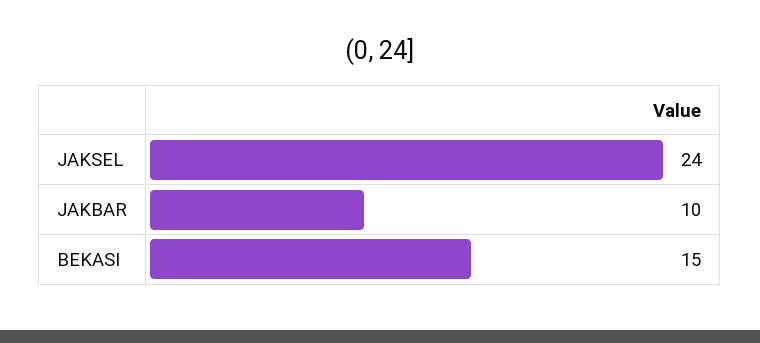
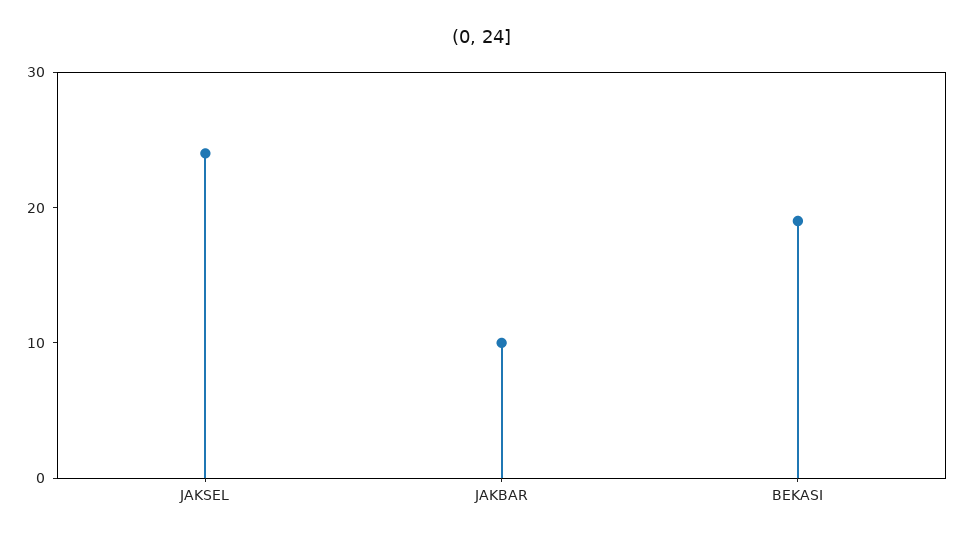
  {
    "JAKSEL": 24,
    "JAKBAR": 10,
-   "BEKASI": 15
+   "BEKASI": 19
  }

